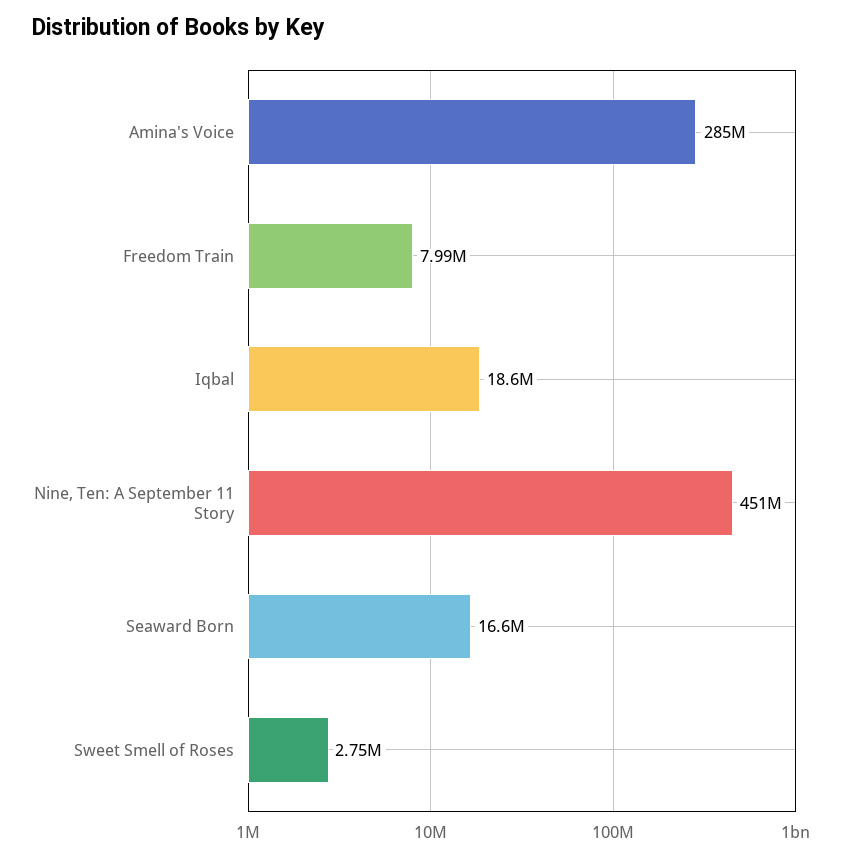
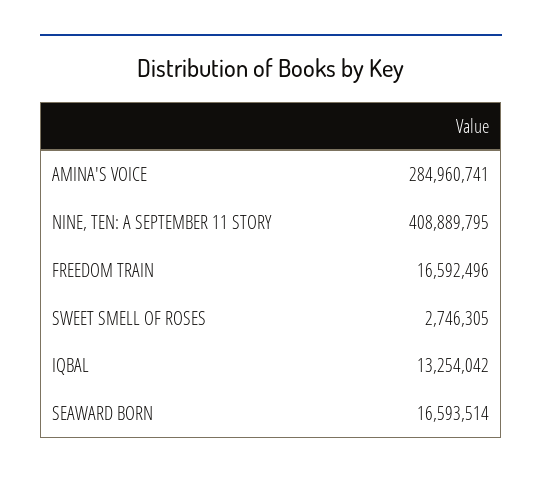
  {
    "Amina's Voice": 284960741,
-   "Freedom Train": 7990000,
+   "Freedom Train": 16592496,
-   "Iqbal": 18600000,
+   "Iqbal": 13254042,
-   "Nine, Ten: A September 11 Story": 451000000,
+   "Nine, Ten: A September 11 Story": 408889795,
    "Seaward Born": 16593514,
    "Sweet Smell of Roses": 2746305
  }

